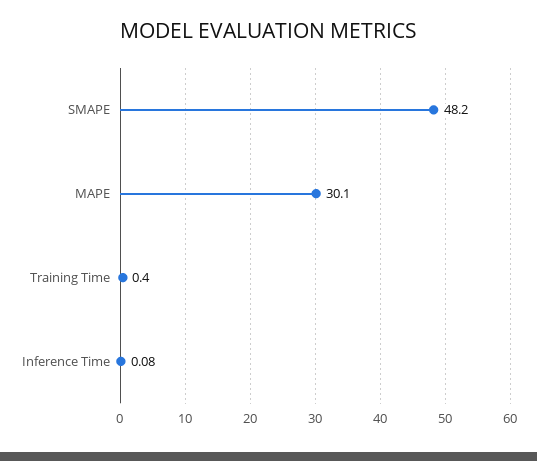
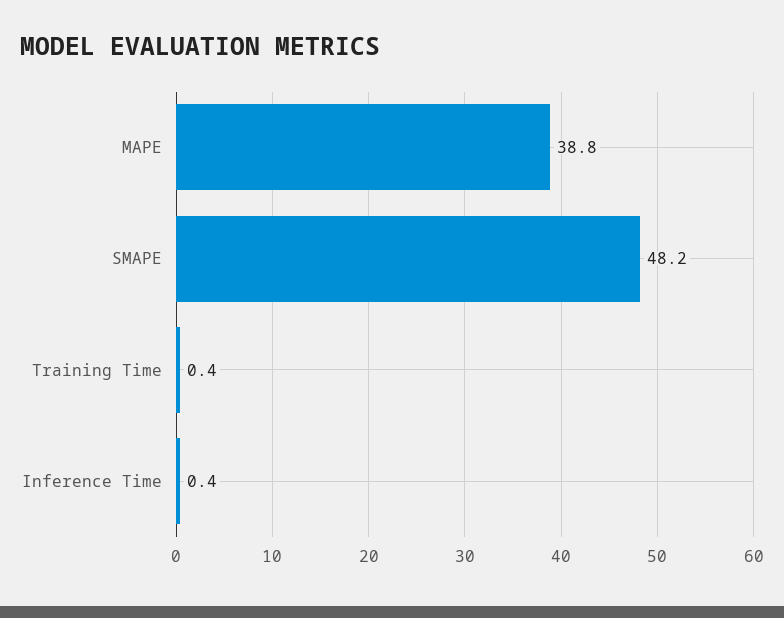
  {
    "SMAPE": 48.2,
-   "MAPE": 30.1,
+   "MAPE": 38.8,
    "Training Time": 0.4,
-   "Inference Time": 0.08
+   "Inference Time": 0.4
  }

